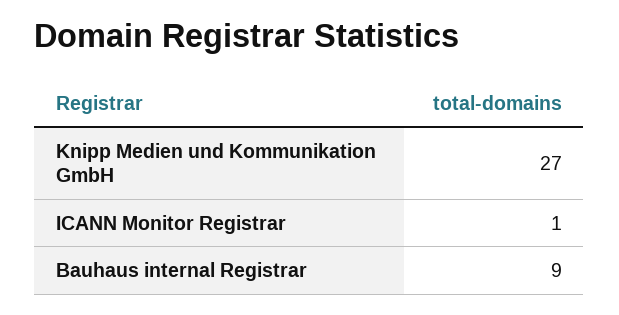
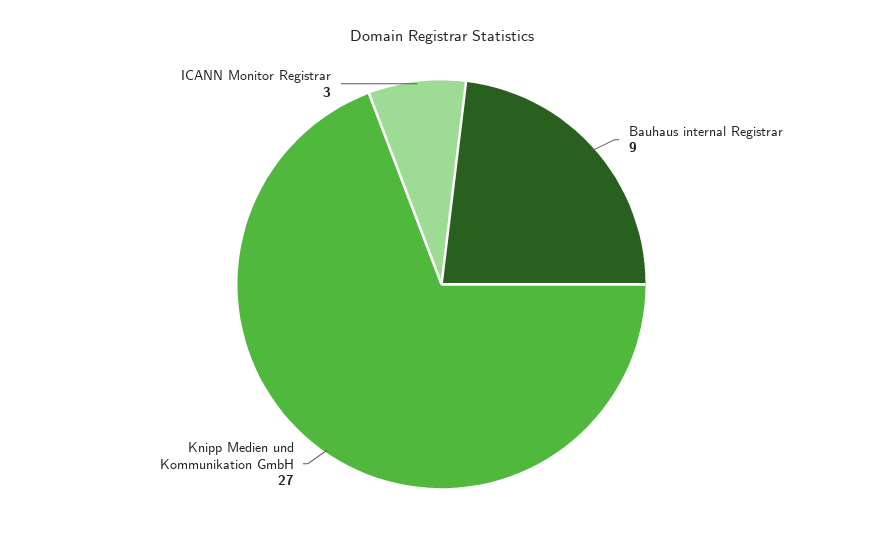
  {
    "Knipp Medien und Kommunikation GmbH": 27,
-   "ICANN Monitor Registrar": 1,
+   "ICANN Monitor Registrar": 3,
    "Bauhaus internal Registrar": 9
  }

